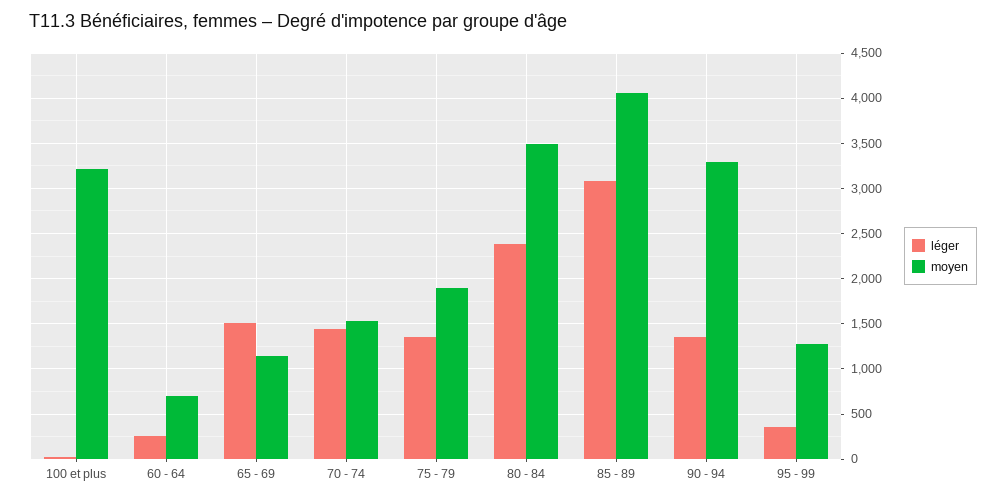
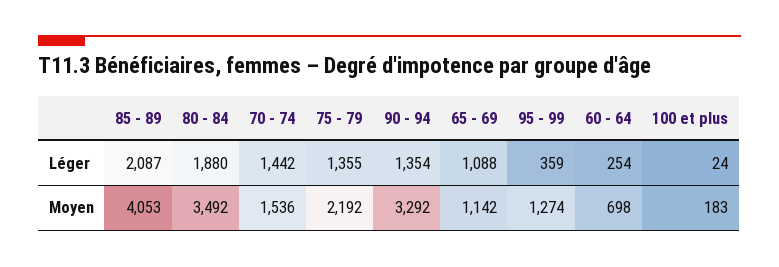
  {
    "léger": {
      "100 et plus": 24,
      "60 - 64": 254,
-     "65 - 69": 1500,
+     "65 - 69": 1088,
      "70 - 74": 1442,
      "75 - 79": 1355,
-     "80 - 84": 2400,
+     "80 - 84": 1880,
-     "85 - 89": 3100,
+     "85 - 89": 2087,
      "90 - 94": 1354,
      "95 - 99": 359
    },
    "moyen": {
-     "100 et plus": 3200,
+     "100 et plus": 183,
      "60 - 64": 698,
      "65 - 69": 1142,
      "70 - 74": 1536,
-     "75 - 79": 1900,
+     "75 - 79": 2192,
      "80 - 84": 3492,
      "85 - 89": 4053,
      "90 - 94": 3292,
      "95 - 99": 1274
    }
  }

